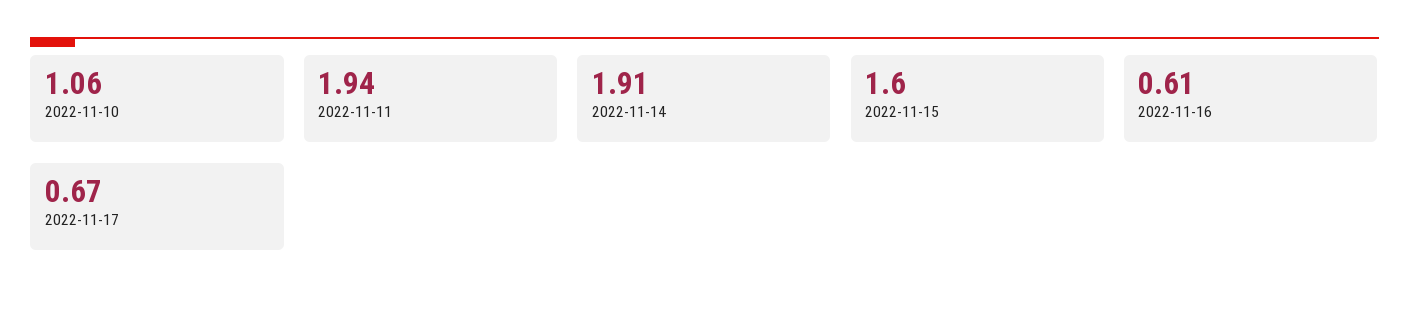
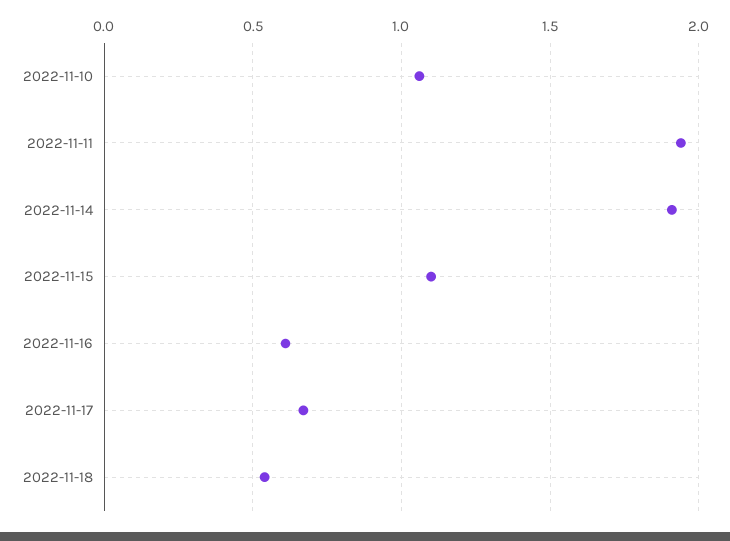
  {
    "2022-11-10": 1.06,
    "2022-11-11": 1.94,
    "2022-11-14": 1.91,
-   "2022-11-15": 1.6,
+   "2022-11-15": 1.1,
    "2022-11-16": 0.61,
-   "2022-11-17": 0.67
+   "2022-11-17": 0.67,
+   "2022-11-18": 0.55
  }

